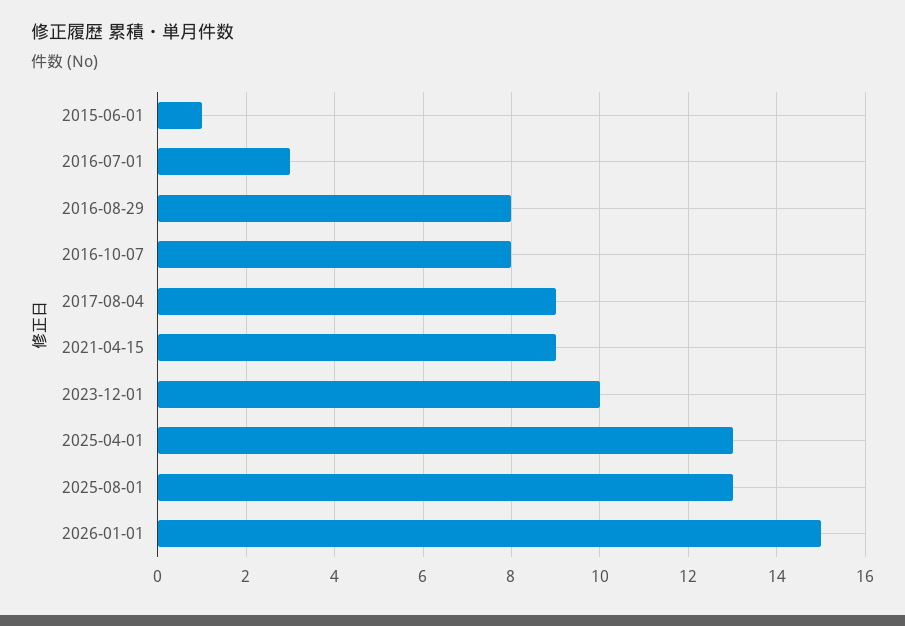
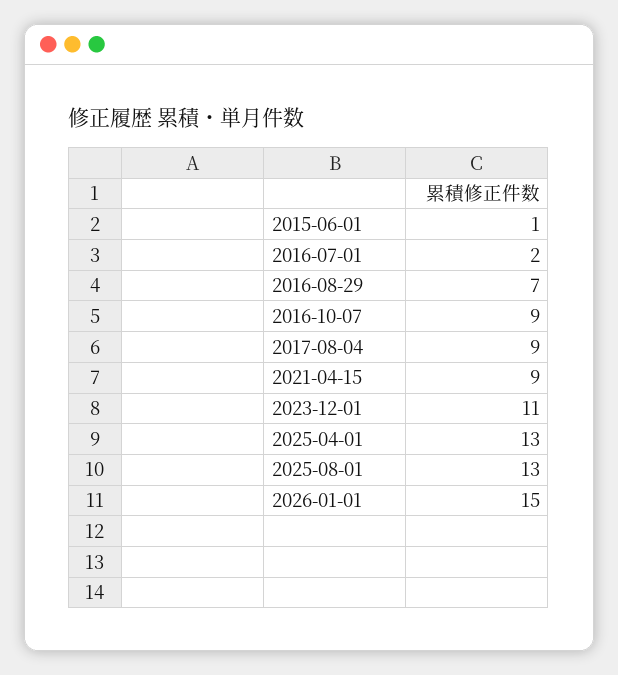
  {
    "2015-06-01": 1,
-   "2016-07-01": 3,
+   "2016-07-01": 2,
-   "2016-08-29": 8,
+   "2016-08-29": 7,
-   "2016-10-07": 8,
+   "2016-10-07": 9,
    "2017-08-04": 9,
    "2021-04-15": 9,
-   "2023-12-01": 10,
+   "2023-12-01": 11,
    "2025-04-01": 13,
    "2025-08-01": 13,
    "2026-01-01": 15
  }

